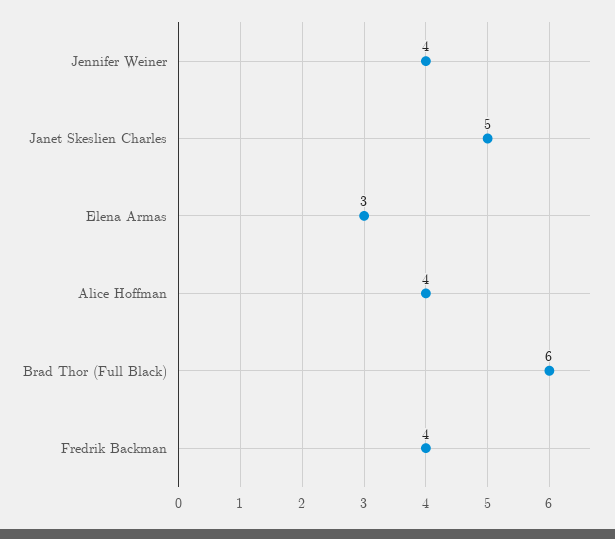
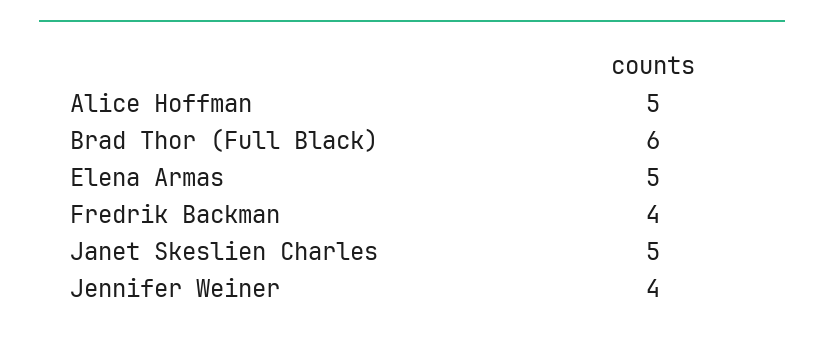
  {
    "Jennifer Weiner": 4,
    "Janet Skeslien Charles": 5,
-   "Elena Armas": 3,
+   "Elena Armas": 5,
-   "Alice Hoffman": 4,
+   "Alice Hoffman": 5,
    "Brad Thor (Full Black)": 6,
    "Fredrik Backman": 4
  }

